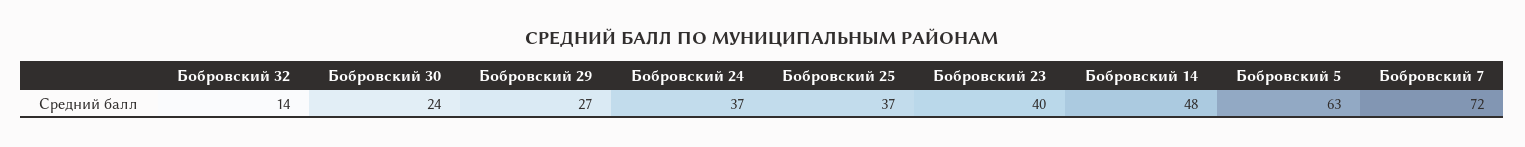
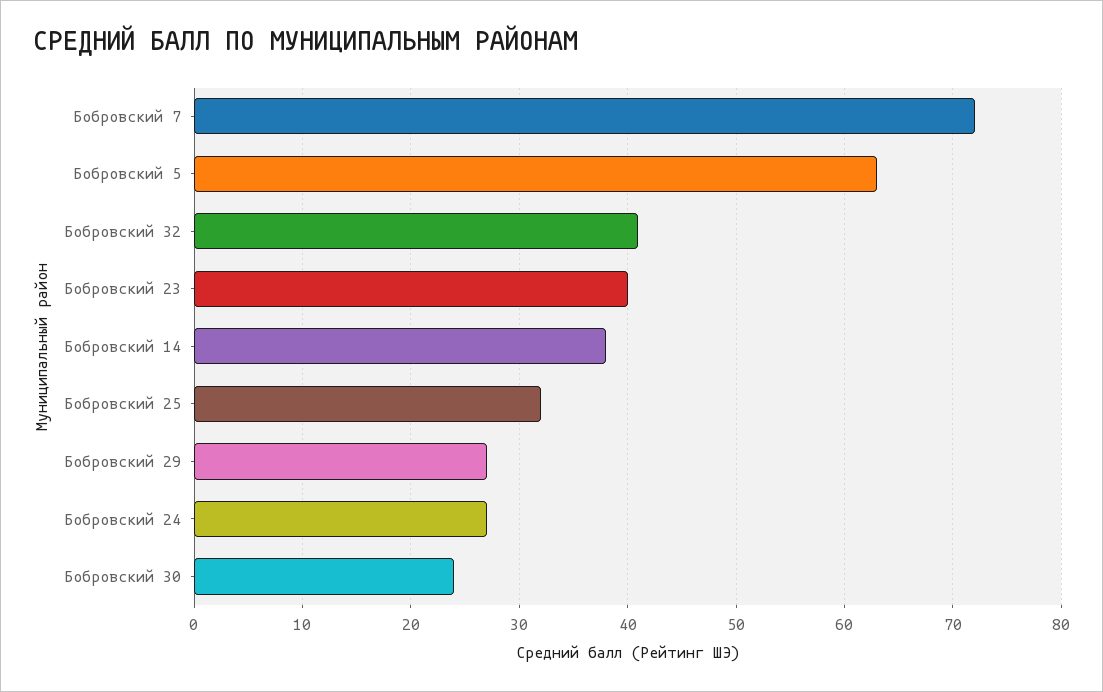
  {
-   "Бобровский 32": 14,
+   "Бобровский 32": 41,
    "Бобровский 30": 24,
    "Бобровский 29": 27,
-   "Бобровский 24": 37,
+   "Бобровский 24": 27,
-   "Бобровский 25": 37,
+   "Бобровский 25": 32,
    "Бобровский 23": 40,
-   "Бобровский 14": 48,
+   "Бобровский 14": 38,
    "Бобровский 5": 63,
    "Бобровский 7": 72
  }

